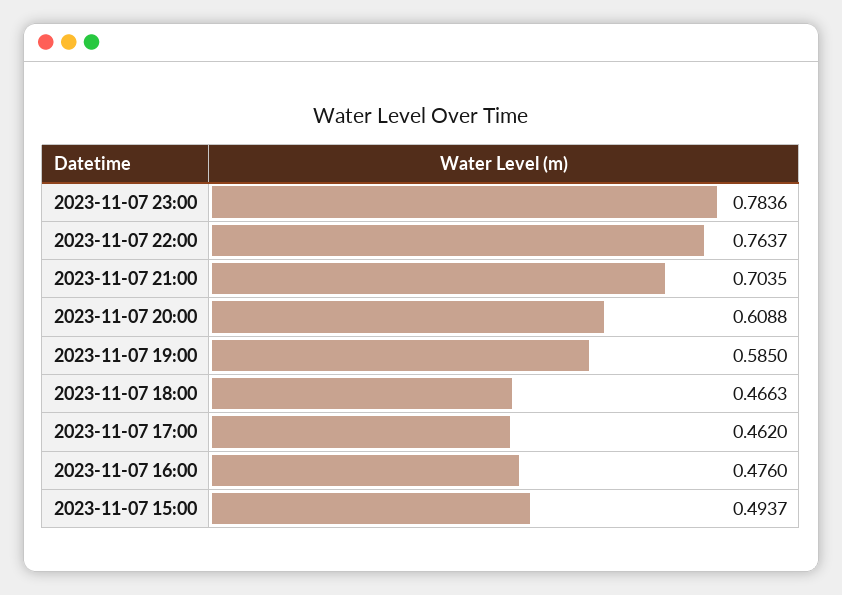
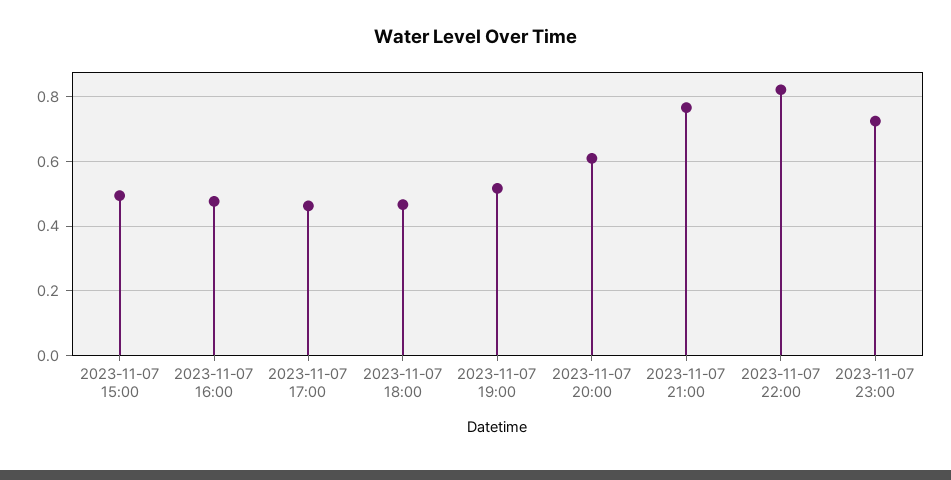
  {
-   "2023-11-07 23:00": 0.7836,
+   "2023-11-07 23:00": 0.72,
-   "2023-11-07 22:00": 0.7637,
+   "2023-11-07 22:00": 0.82,
-   "2023-11-07 21:00": 0.7035,
+   "2023-11-07 21:00": 0.76,
    "2023-11-07 20:00": 0.6088,
-   "2023-11-07 19:00": 0.585,
+   "2023-11-07 19:00": 0.52,
    "2023-11-07 18:00": 0.4663,
    "2023-11-07 17:00": 0.462,
    "2023-11-07 16:00": 0.476,
    "2023-11-07 15:00": 0.4937
  }

